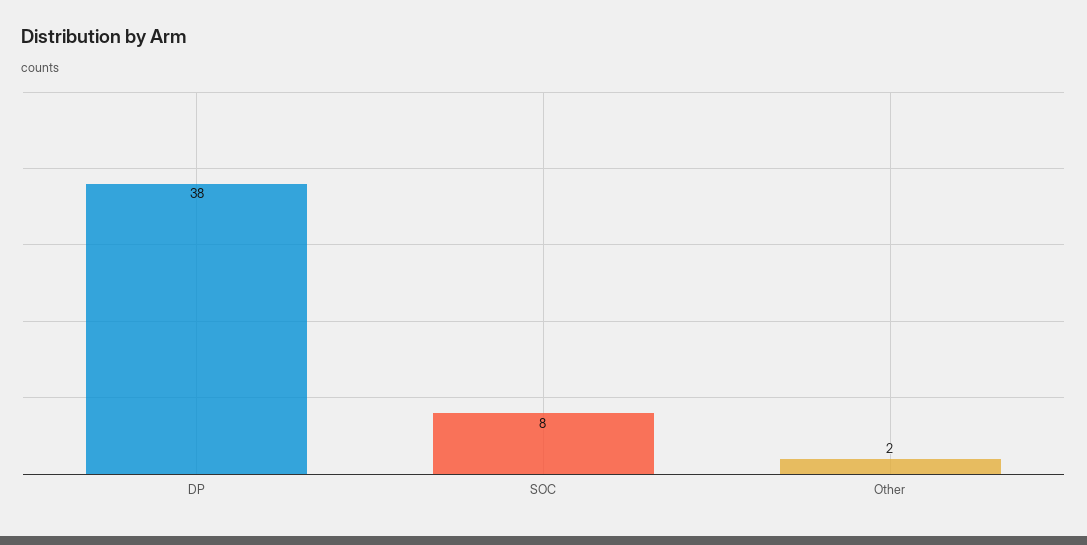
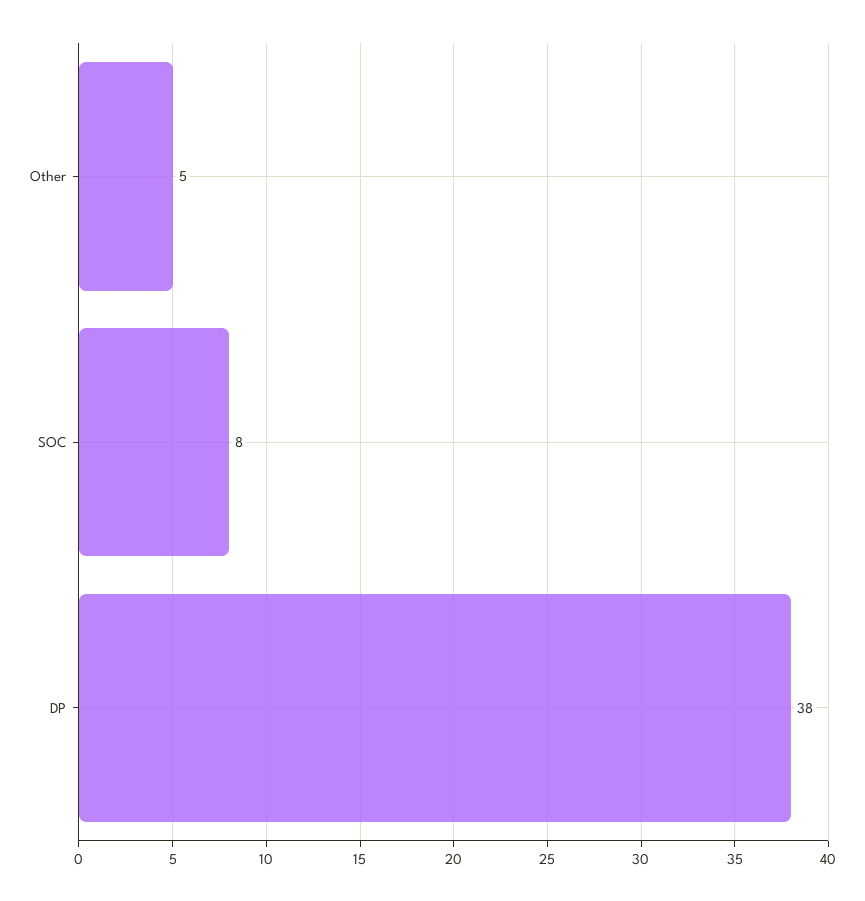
  {
    "DP": 38,
    "SOC": 8,
-   "Other": 2
+   "Other": 5
  }

